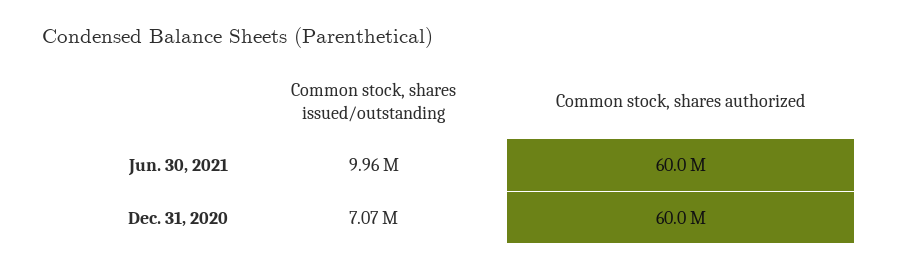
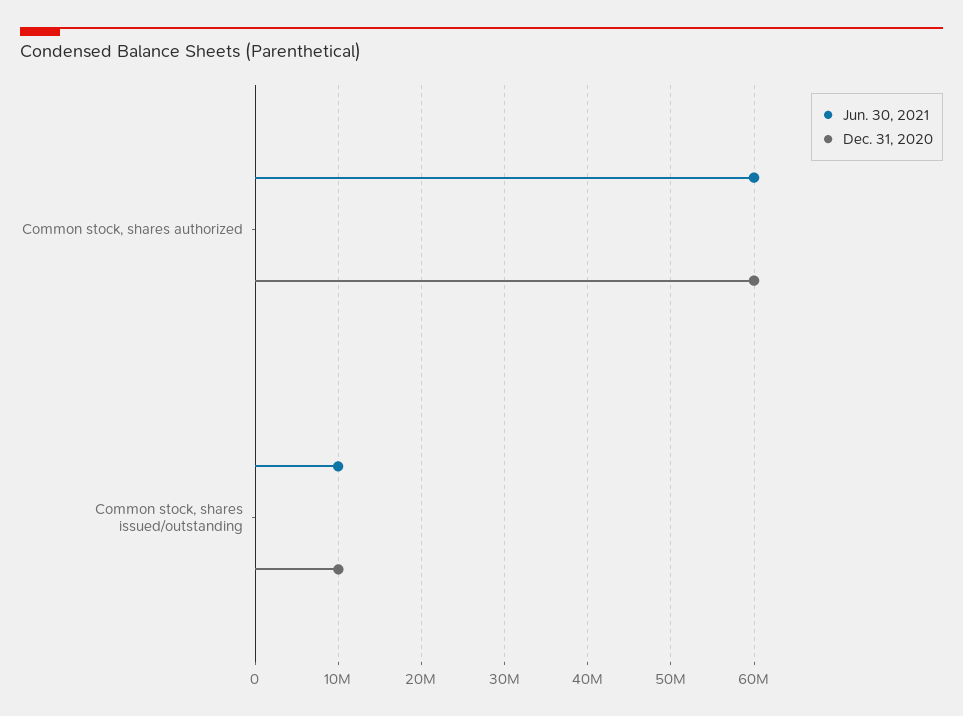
  {
    "Jun. 30, 2021": {
      "Common stock, shares issued/outstanding": 9960000,
      "Common stock, shares authorized": 60000000
    },
    "Dec. 31, 2020": {
-     "Common stock, shares issued/outstanding": 7070000,
+     "Common stock, shares issued/outstanding": 10000000,
      "Common stock, shares authorized": 60000000
    }
  }

